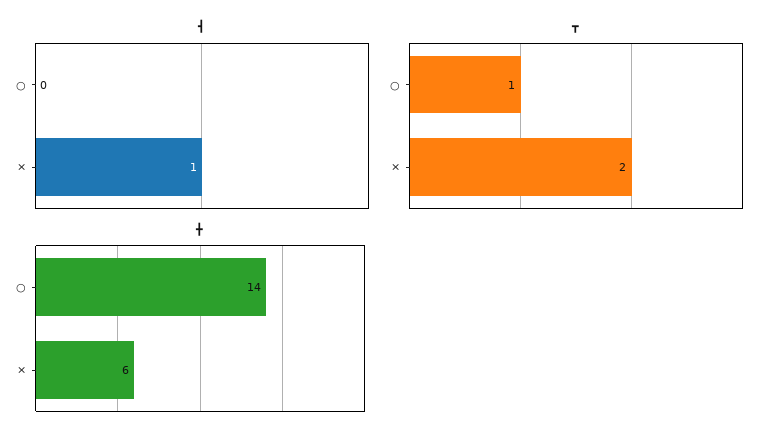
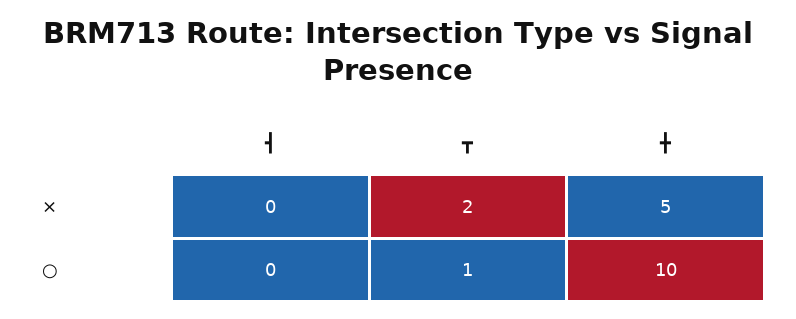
  {
    "┫": {
      "○": 0,
-     "×": 1
+     "×": 0
    },
    "┳": {
      "○": 1,
      "×": 2
    },
    "╋": {
-     "○": 14,
+     "○": 10,
-     "×": 6
+     "×": 5
    }
  }

